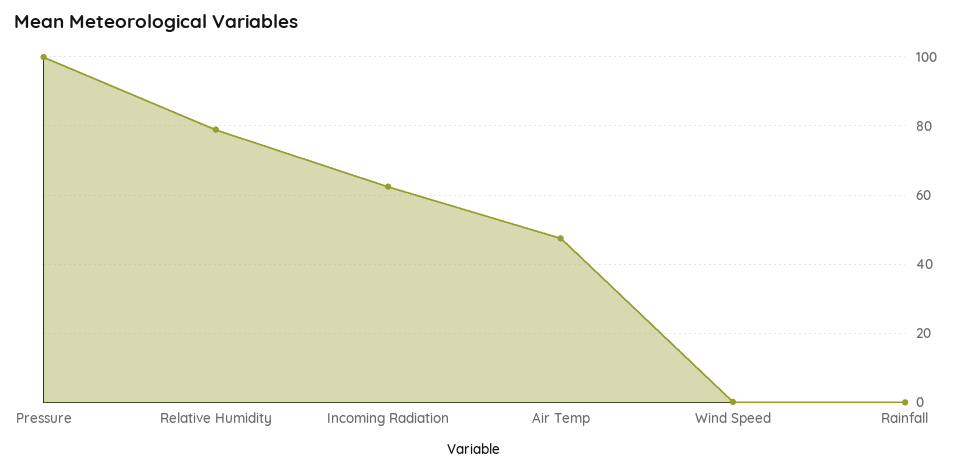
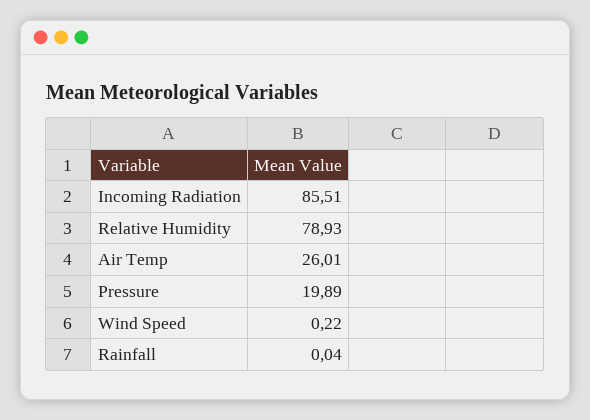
  {
-   "Pressure": 100,
+   "Pressure": 19.89,
    "Relative Humidity": 78.93,
-   "Incoming Radiation": 62,
+   "Incoming Radiation": 85.51,
-   "Air Temp": 48,
+   "Air Temp": 26.01,
    "Wind Speed": 0.22,
    "Rainfall": 0.04
  }

